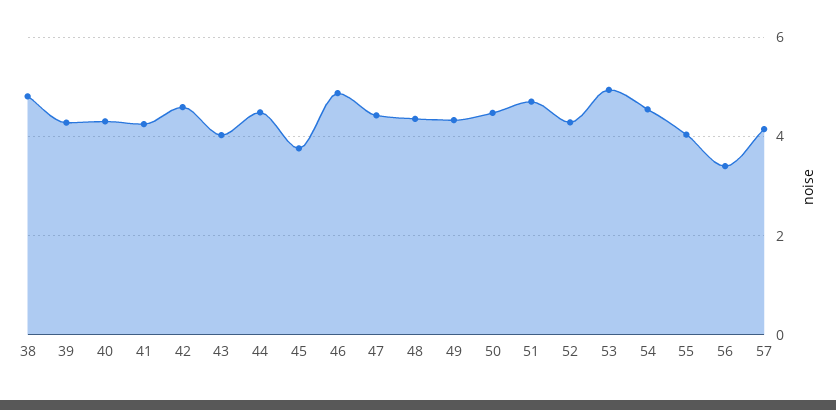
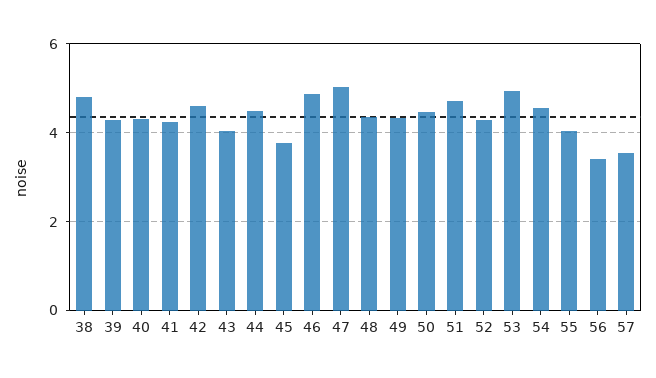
  {
    "38": 4.8,
    "39": 4.2,
    "40": 4.4,
    "41": 4.2,
    "42": 4.6,
    "43": 4,
    "44": 4.4,
    "45": 3.8,
    "46": 4.8,
-   "47": 4.4,
+   "47": 5,
    "48": 4.4,
    "49": 4.4,
    "50": 4.4,
    "51": 4.8,
    "52": 4.2,
    "53": 5,
    "54": 4.6,
    "55": 4,
    "56": 3.4,
-   "57": 4.2
+   "57": 3.6
  }

